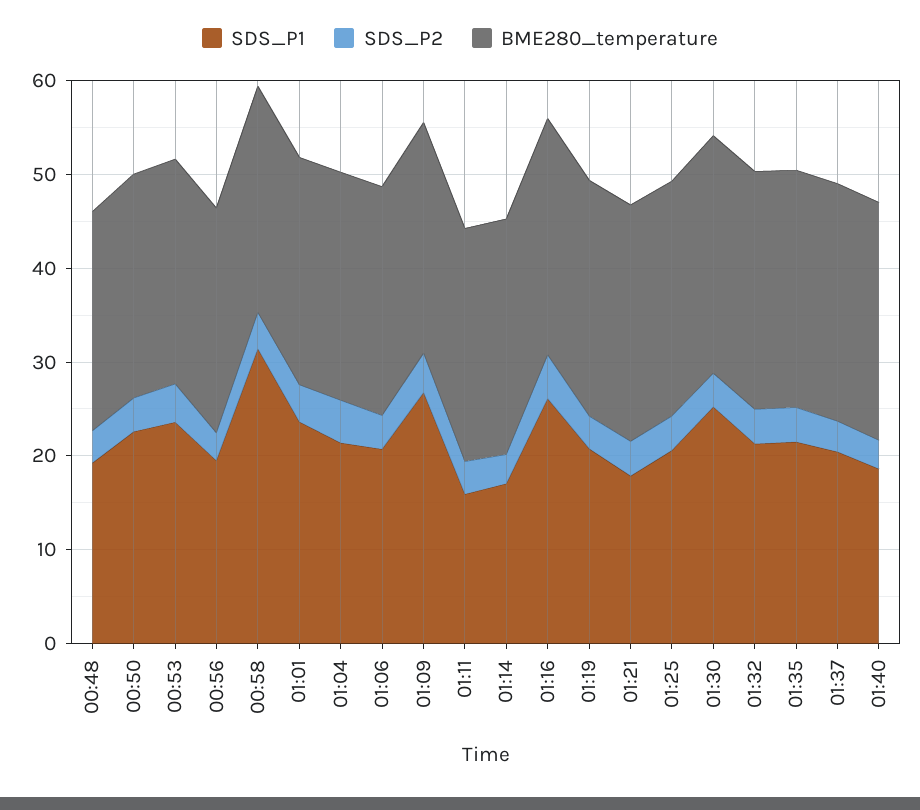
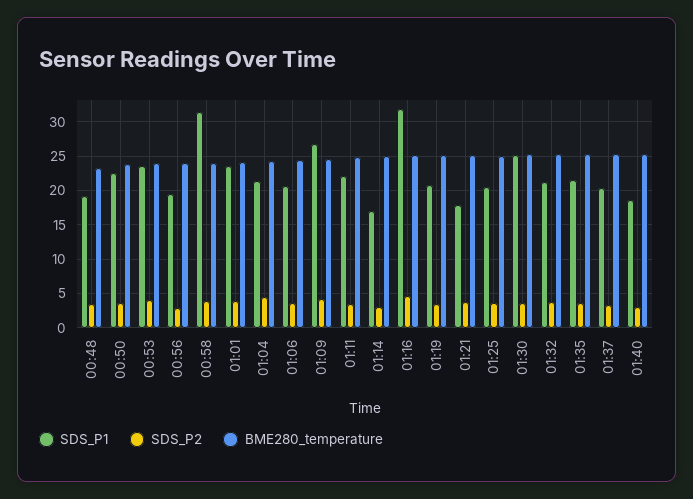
  {
    "SDS_P1": {
      "00:48": 19,
      "00:50": 23,
      "00:53": 24,
      "00:56": 20,
      "00:58": 31,
      "01:01": 24,
      "01:04": 21,
      "01:06": 21,
      "01:09": 27,
-     "01:11": 16,
+     "01:11": 22,
      "01:14": 17,
-     "01:16": 26,
+     "01:16": 32,
      "01:19": 21,
      "01:21": 18,
      "01:25": 21,
      "01:30": 25,
      "01:32": 21,
      "01:35": 22,
      "01:37": 20,
      "01:40": 19
    },
    "SDS_P2": {
      "00:48": 3,
      "00:50": 4,
      "00:53": 4,
      "00:56": 3,
      "00:58": 4,
      "01:01": 4,
      "01:04": 5,
      "01:06": 4,
      "01:09": 4,
      "01:11": 3,
      "01:14": 3,
      "01:16": 5,
      "01:19": 4,
      "01:21": 4,
      "01:25": 4,
      "01:30": 4,
      "01:32": 4,
      "01:35": 4,
      "01:37": 3,
      "01:40": 3
    },
    "BME280_temperature": {
      "00:48": 23,
      "00:50": 24,
      "00:53": 24,
      "00:56": 24,
      "00:58": 24,
      "01:01": 24,
      "01:04": 24,
      "01:06": 24,
      "01:09": 25,
      "01:11": 25,
      "01:14": 25,
      "01:16": 25,
      "01:19": 25,
      "01:21": 25,
      "01:25": 25,
      "01:30": 25,
      "01:32": 25,
      "01:35": 25,
      "01:37": 25,
      "01:40": 25
    }
  }

